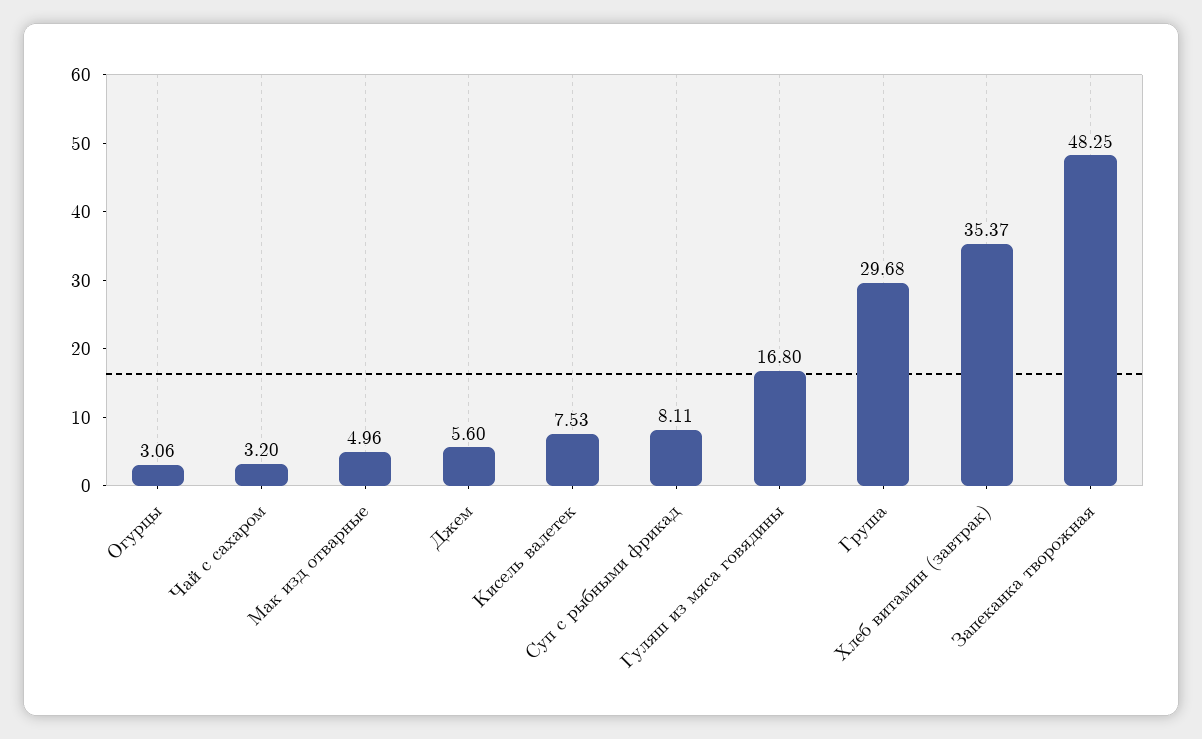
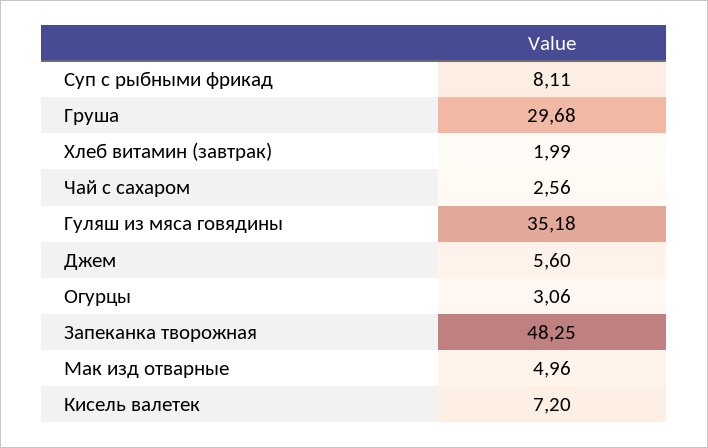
  {
    "Огурцы": 3.06,
-   "Чай с сахаром": 3.2,
+   "Чай с сахаром": 2.56,
    "Мак изд отварные": 4.96,
    "Джем": 5.6,
-   "Кисель валетек": 7.53,
+   "Кисель валетек": 7.2,
    "Суп с рыбными фрикад": 8.11,
-   "Гуляш из мяса говядины": 16.8,
+   "Гуляш из мяса говядины": 35.18,
    "Груша": 29.68,
-   "Хлеб витамин (завтрак)": 35.37,
+   "Хлеб витамин (завтрак)": 1.99,
    "Запеканка творожная": 48.25
  }

